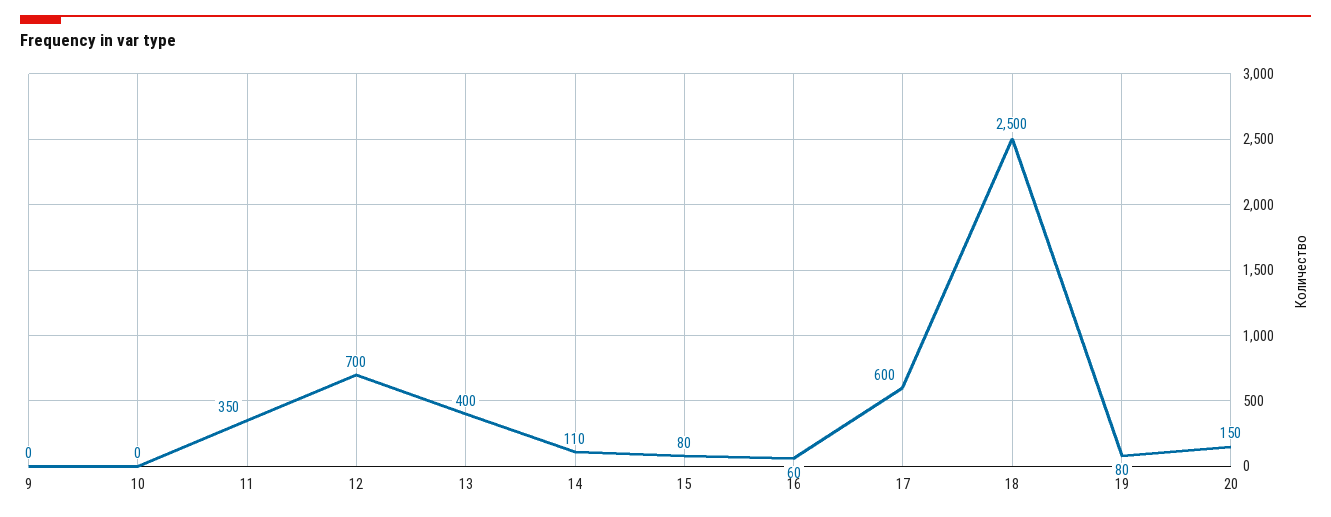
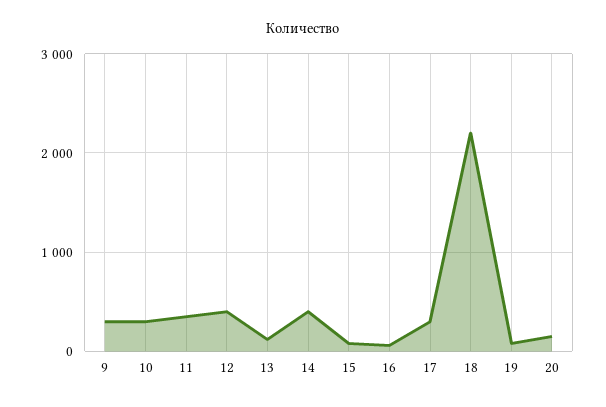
  {
-   "9": 0,
+   "9": 300,
-   "10": 0,
+   "10": 300,
    "11": 350,
-   "12": 700,
+   "12": 400,
-   "13": 400,
+   "13": 100,
-   "14": 110,
+   "14": 400,
    "15": 80,
    "16": 60,
-   "17": 600,
+   "17": 300,
-   "18": 2500,
+   "18": 2200,
    "19": 80,
    "20": 150
  }

